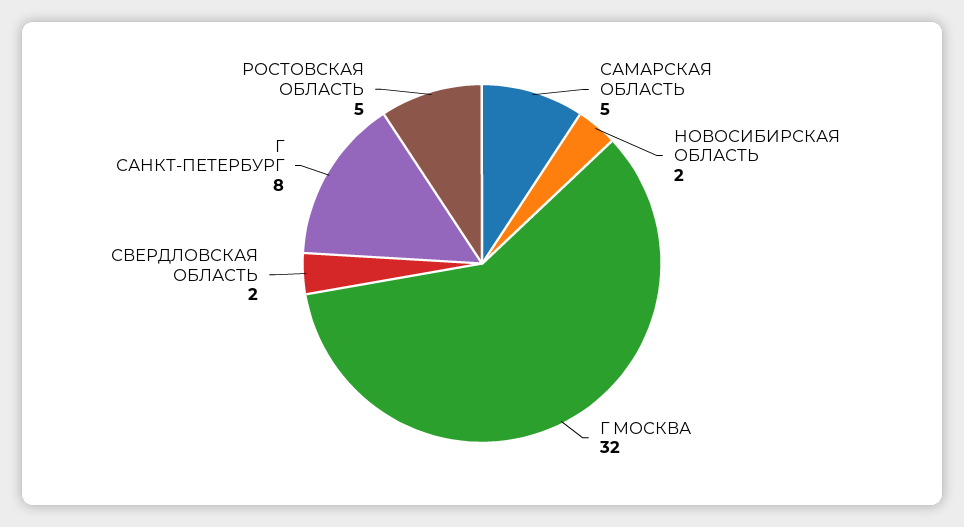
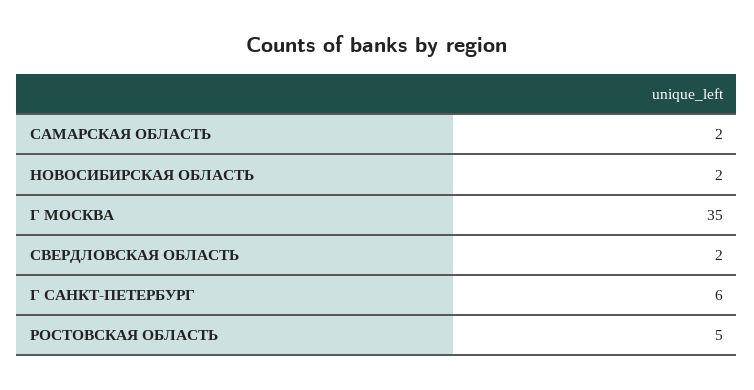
  {
-   "САМАРСКАЯ ОБЛАСТЬ": 5,
+   "САМАРСКАЯ ОБЛАСТЬ": 2,
    "НОВОСИБИРСКАЯ ОБЛАСТЬ": 2,
-   "Г МОСКВА": 32,
+   "Г МОСКВА": 35,
    "СВЕРДЛОВСКАЯ ОБЛАСТЬ": 2,
-   "Г САНКТ-ПЕТЕРБУРГ": 8,
+   "Г САНКТ-ПЕТЕРБУРГ": 6,
    "РОСТОВСКАЯ ОБЛАСТЬ": 5
  }

